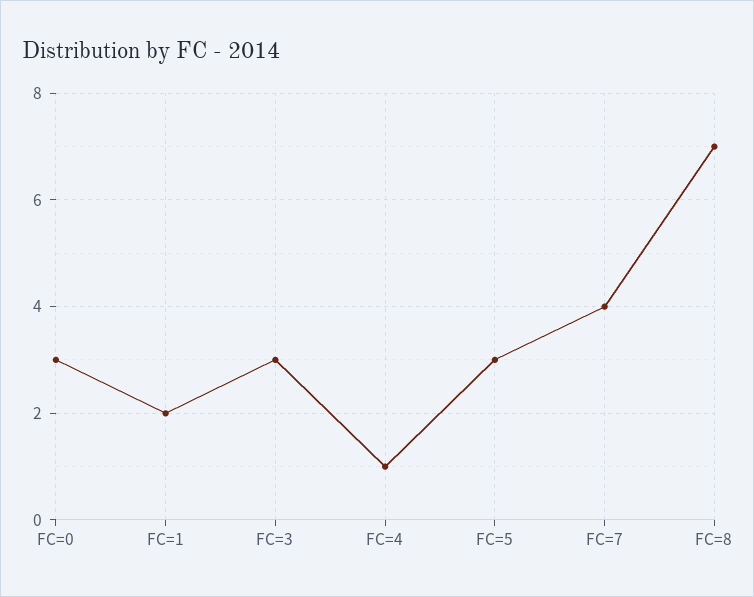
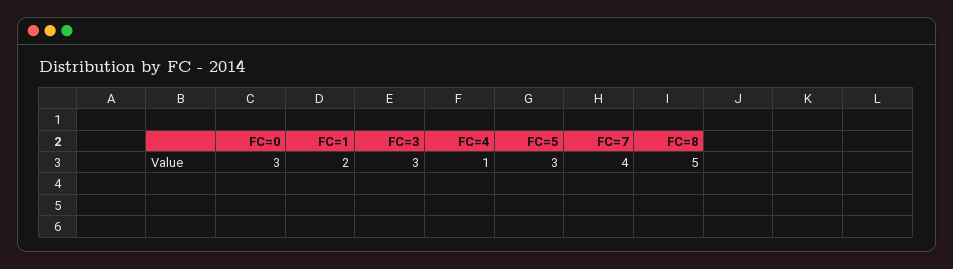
  {
    "FC=0": 3,
    "FC=1": 2,
    "FC=3": 3,
    "FC=4": 1,
    "FC=5": 3,
    "FC=7": 4,
-   "FC=8": 7
+   "FC=8": 5
  }

